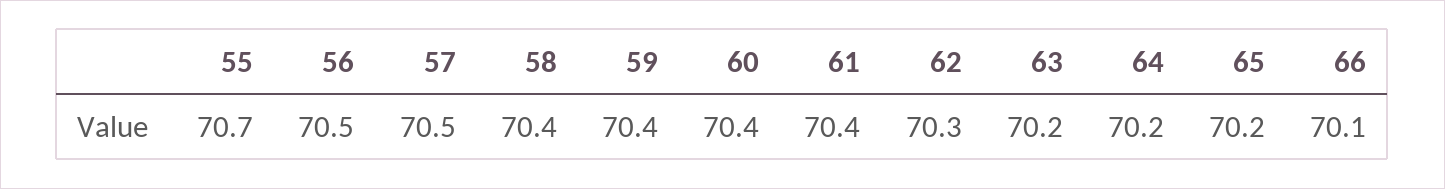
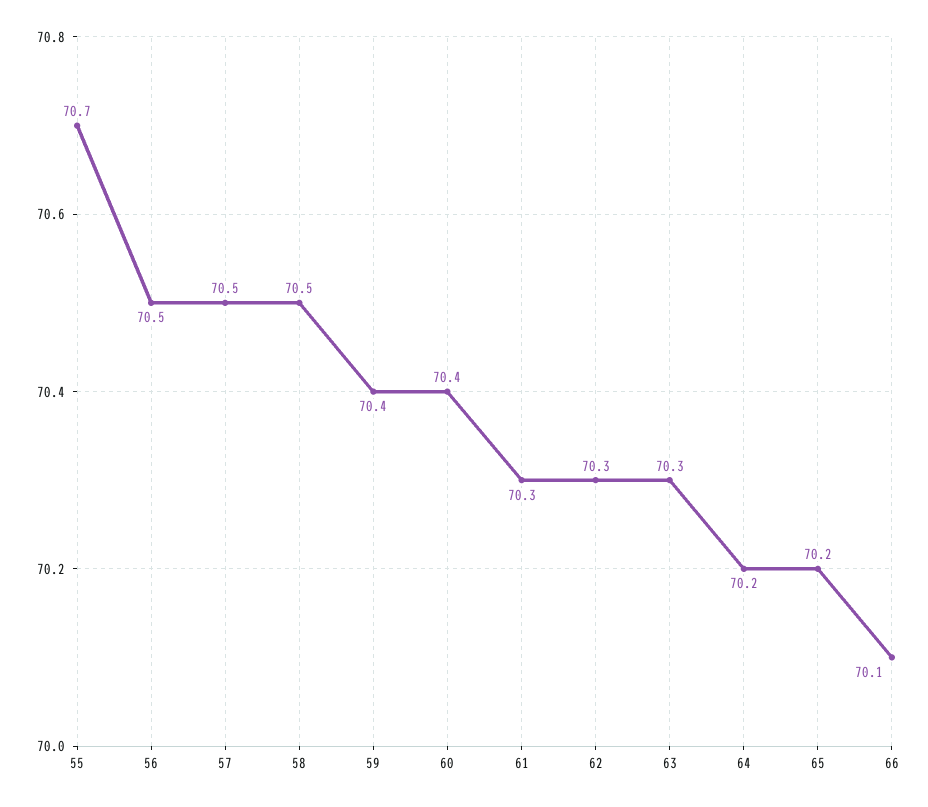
  {
    "55": 70.7,
    "56": 70.5,
    "57": 70.5,
-   "58": 70.4,
+   "58": 70.5,
    "59": 70.4,
    "60": 70.4,
-   "61": 70.4,
+   "61": 70.3,
    "62": 70.3,
-   "63": 70.2,
+   "63": 70.3,
    "64": 70.2,
    "65": 70.2,
    "66": 70.1
  }

